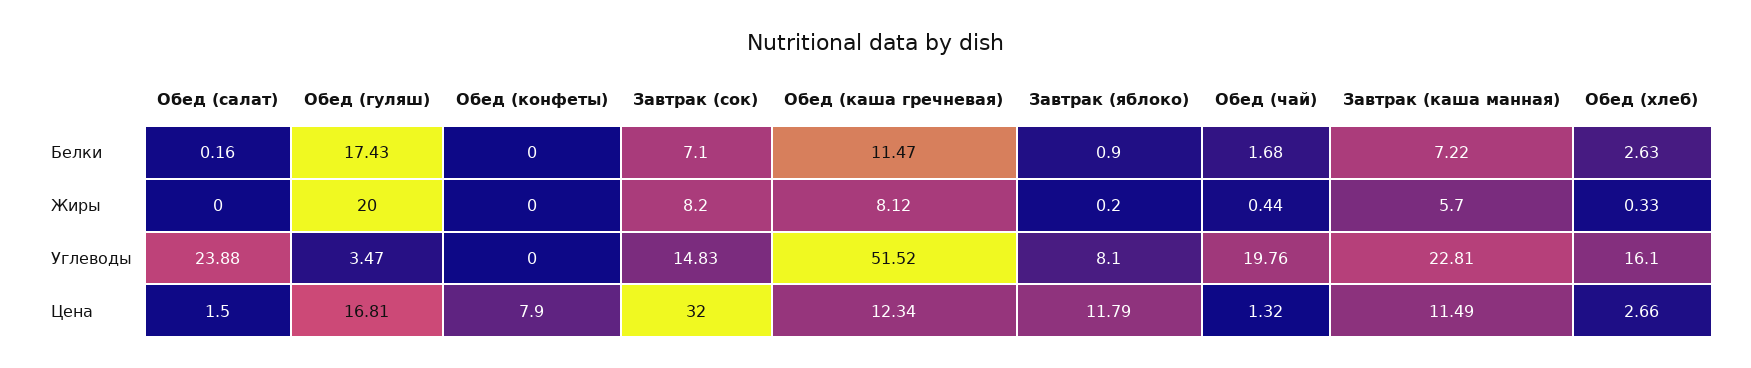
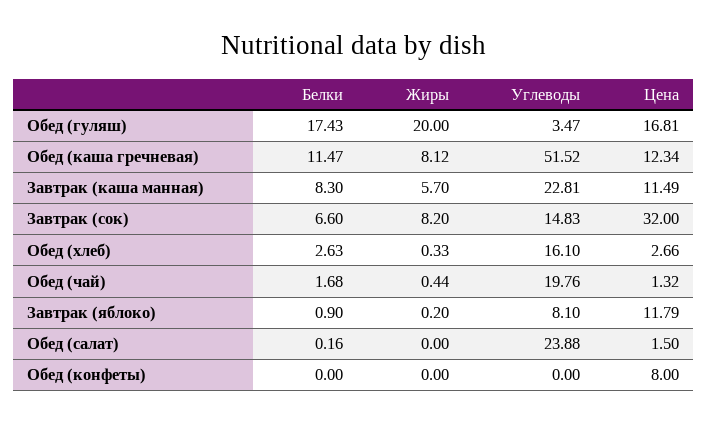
  {
    "Обед (салат)": {
      "Белки": 0.16,
      "Жиры": 0,
      "Углеводы": 23.88,
      "Цена": 1.5
    },
    "Обед (гуляш)": {
      "Белки": 17.43,
      "Жиры": 20,
      "Углеводы": 3.47,
      "Цена": 16.81
    },
    "Обед (конфеты)": {
      "Белки": 0,
      "Жиры": 0,
      "Углеводы": 0,
-     "Цена": 7.9
+     "Цена": 8
    },
    "Завтрак (сок)": {
-     "Белки": 7.1,
+     "Белки": 6.6,
      "Жиры": 8.2,
      "Углеводы": 14.83,
      "Цена": 32
    },
    "Обед (каша гречневая)": {
      "Белки": 11.47,
      "Жиры": 8.12,
      "Углеводы": 51.52,
      "Цена": 12.34
    },
    "Завтрак (яблоко)": {
      "Белки": 0.9,
      "Жиры": 0.2,
      "Углеводы": 8.1,
      "Цена": 11.79
    },
    "Обед (чай)": {
      "Белки": 1.68,
      "Жиры": 0.44,
      "Углеводы": 19.76,
      "Цена": 1.32
    },
    "Завтрак (каша манная)": {
-     "Белки": 7.22,
+     "Белки": 8.3,
      "Жиры": 5.7,
      "Углеводы": 22.81,
      "Цена": 11.49
    },
    "Обед (хлеб)": {
      "Белки": 2.63,
      "Жиры": 0.33,
      "Углеводы": 16.1,
      "Цена": 2.66
    }
  }

